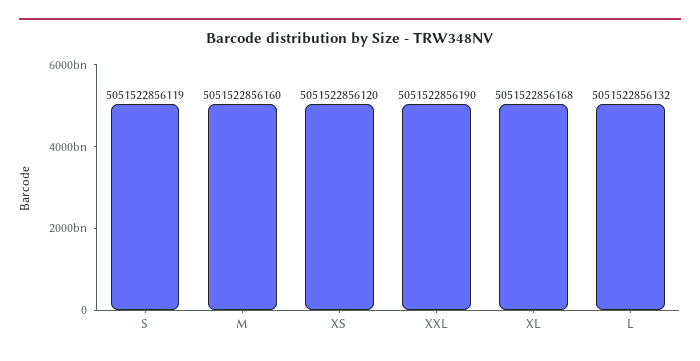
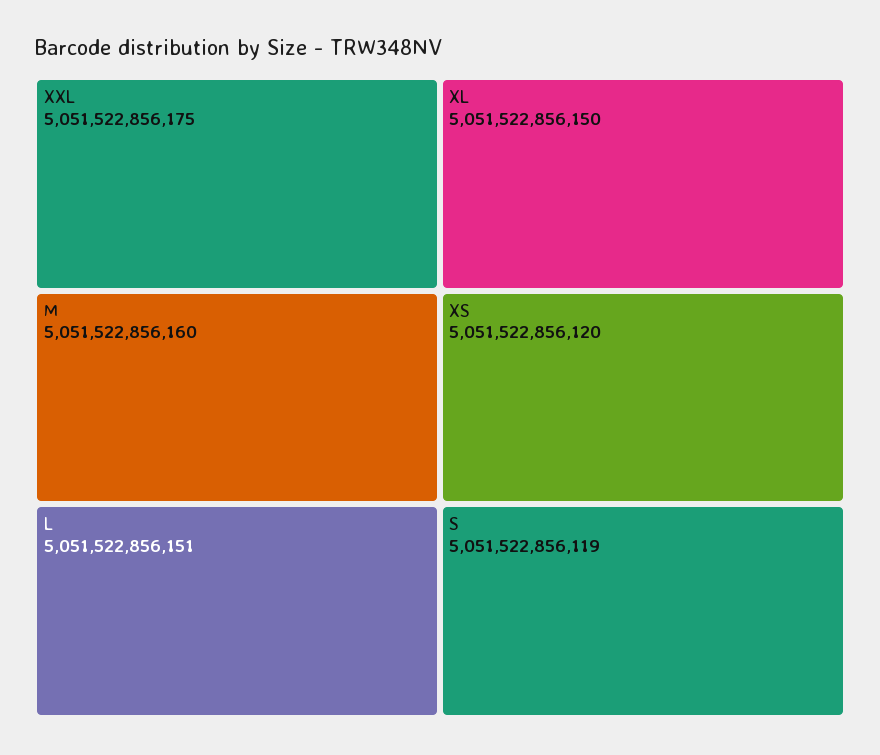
  {
    "S": 5051522856119,
    "M": 5051522856160,
    "XS": 5051522856120,
-   "XXL": 5051522856190,
+   "XXL": 5051522856175,
-   "XL": 5051522856168,
+   "XL": 5051522856150,
-   "L": 5051522856132
+   "L": 5051522856151
  }

